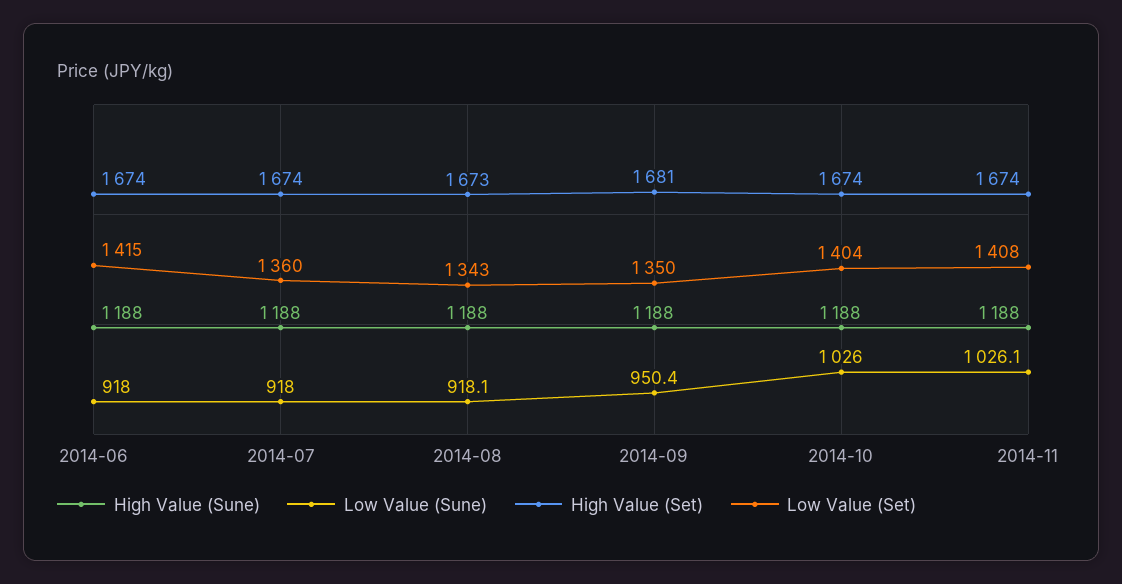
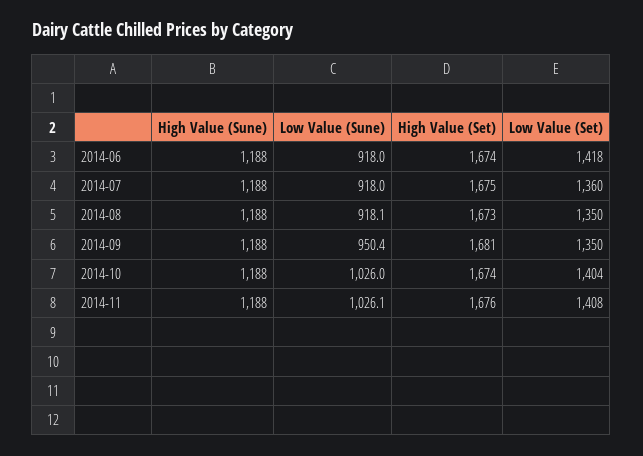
  {
    "High Value (Sune)": {
      "2014-06": 1188,
      "2014-07": 1188,
      "2014-08": 1188,
      "2014-09": 1188,
      "2014-10": 1188,
      "2014-11": 1188
    },
    "Low Value (Sune)": {
      "2014-06": 918,
      "2014-07": 918,
      "2014-08": 918.1,
      "2014-09": 950.4,
      "2014-10": 1026,
      "2014-11": 1026.1
    },
    "High Value (Set)": {
      "2014-06": 1674,
-     "2014-07": 1674,
+     "2014-07": 1675,
      "2014-08": 1673,
      "2014-09": 1681,
      "2014-10": 1674,
-     "2014-11": 1674
+     "2014-11": 1676
    },
    "Low Value (Set)": {
-     "2014-06": 1415,
+     "2014-06": 1418,
      "2014-07": 1360,
-     "2014-08": 1343,
+     "2014-08": 1350,
      "2014-09": 1350,
      "2014-10": 1404,
      "2014-11": 1408
    }
  }

